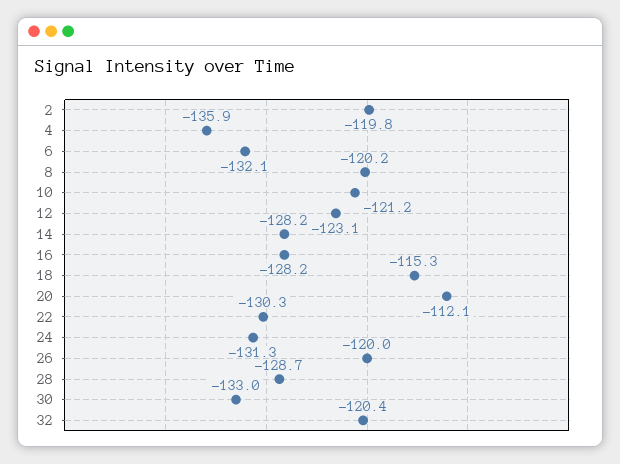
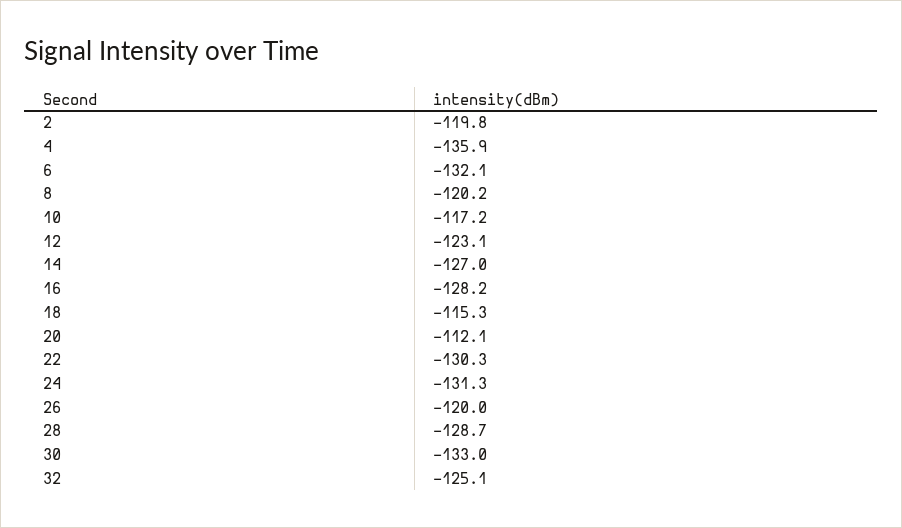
  {
    "2": -119.8,
    "4": -135.9,
    "6": -132.1,
    "8": -120.2,
-   "10": -121.2,
+   "10": -117.2,
    "12": -123.1,
-   "14": -128.2,
+   "14": -127,
    "16": -128.2,
    "18": -115.3,
    "20": -112.1,
    "22": -130.3,
    "24": -131.3,
    "26": -120,
    "28": -128.7,
    "30": -133,
-   "32": -120.4
+   "32": -125.1
  }

